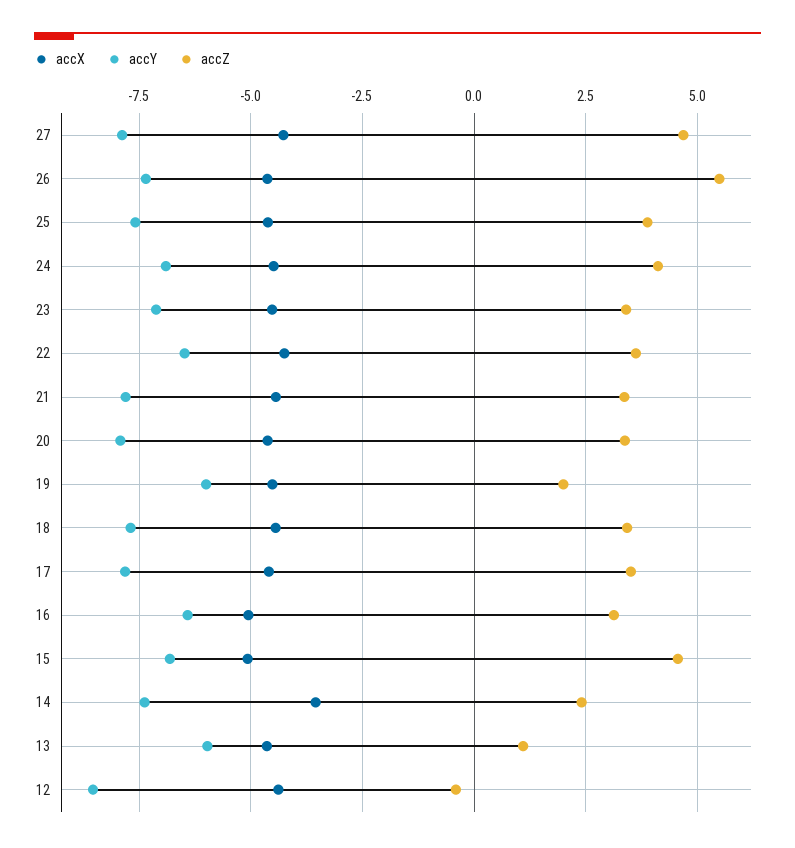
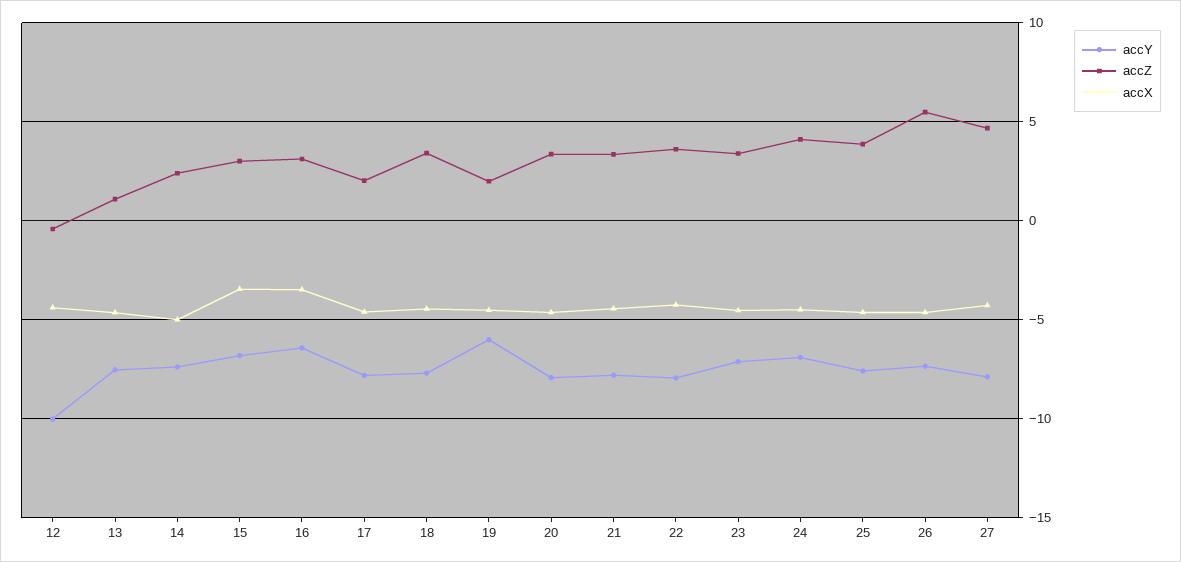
  {
    "accX": {
      "27": -4.25,
      "26": -4.75,
      "25": -4.5,
      "24": -4.5,
      "23": -4.5,
      "22": -4.25,
      "21": -4.5,
      "20": -4.5,
      "19": -4.5,
      "18": -4.5,
      "17": -4.5,
-     "16": -5,
+     "16": -3.5,
-     "15": -5,
+     "15": -3.5,
-     "14": -3.5,
+     "14": -5,
      "13": -4.75,
      "12": -4.5
    },
    "accY": {
      "27": -8,
      "26": -7.25,
      "25": -7.5,
      "24": -7,
      "23": -7,
-     "22": -6.5,
+     "22": -8,
      "21": -7.75,
      "20": -8,
      "19": -6,
      "18": -7.75,
      "17": -7.75,
      "16": -6.5,
      "15": -6.75,
      "14": -7.5,
-     "13": -6,
+     "13": -7.5,
-     "12": -8.5
+     "12": -10
    },
    "accZ": {
      "27": 4.75,
      "26": 5.5,
      "25": 4,
      "24": 4,
      "23": 3.5,
      "22": 3.5,
      "21": 3.25,
      "20": 3.25,
      "19": 2,
      "18": 3.5,
-     "17": 3.5,
+     "17": 2,
      "16": 3,
-     "15": 4.5,
+     "15": 3,
      "14": 2.5,
      "13": 1,
      "12": -0.5
    }
  }

